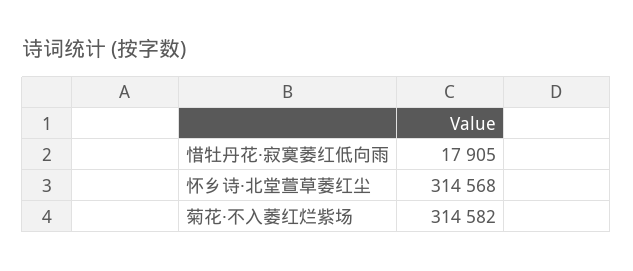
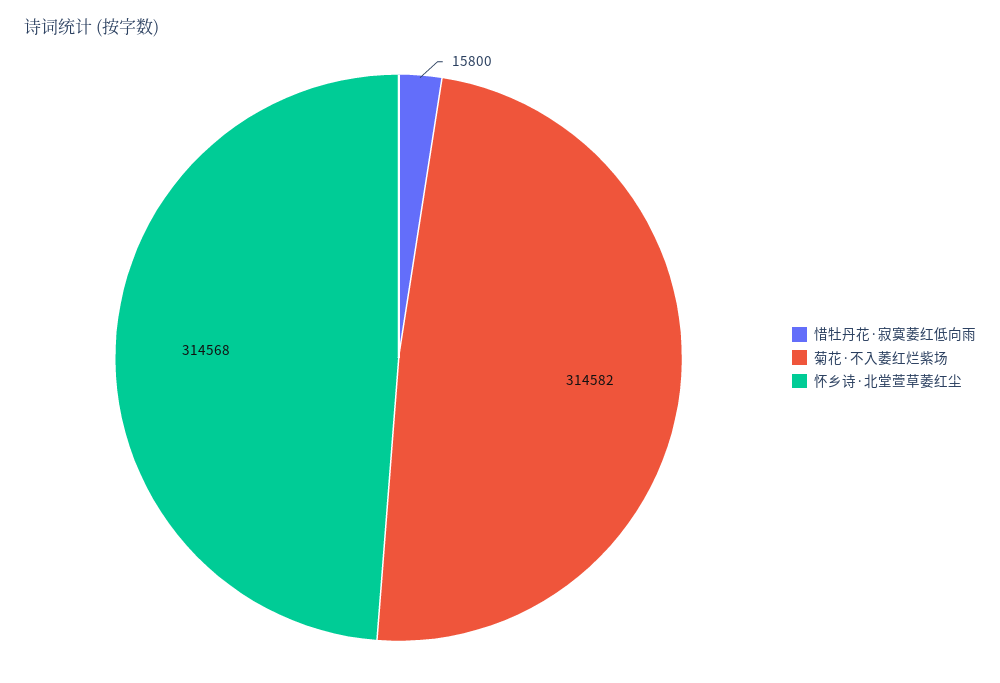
  {
-   "惜牡丹花·寂寞萎红低向雨": 17905,
+   "惜牡丹花·寂寞萎红低向雨": 15800,
    "怀乡诗·北堂萱草萎红尘": 314568,
    "菊花·不入萎红烂紫场": 314582
  }

